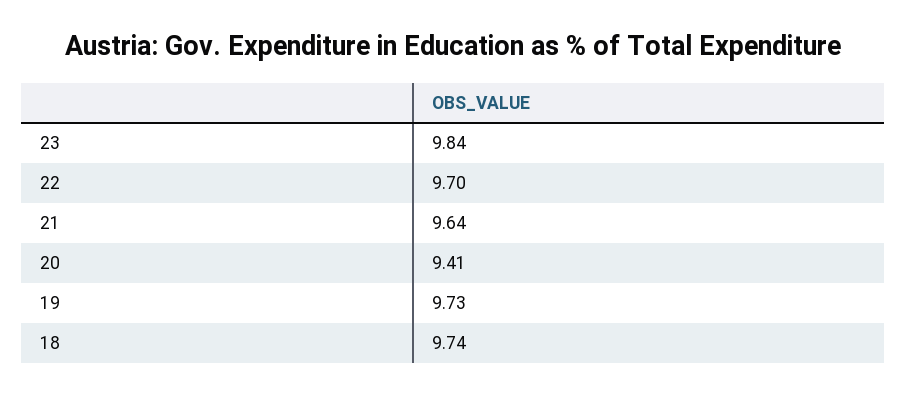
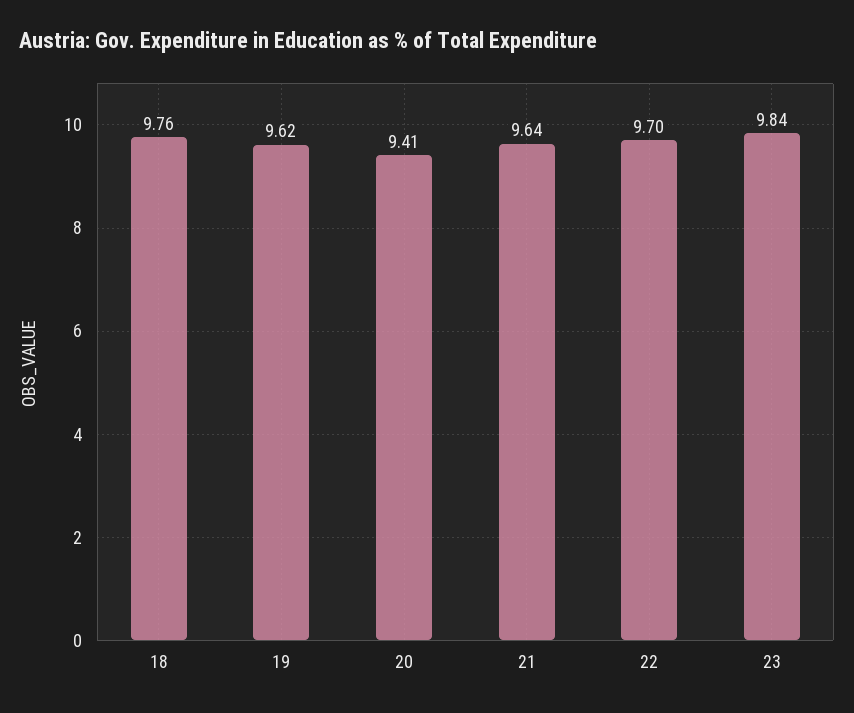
  {
    "23": 9.84,
    "22": 9.7,
    "21": 9.64,
    "20": 9.41,
-   "19": 9.73,
+   "19": 9.62,
-   "18": 9.74
+   "18": 9.76
  }

